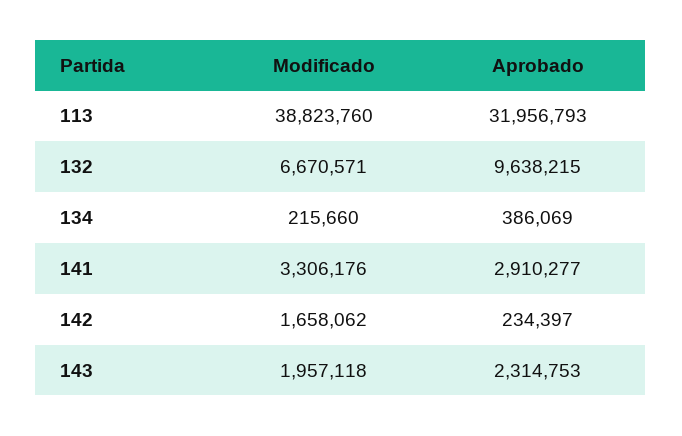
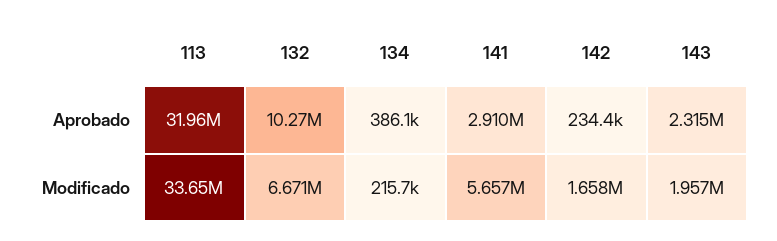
  {
    "Modificado": {
-     "113": 38823760,
+     "113": 33650000,
      "132": 6670571,
      "134": 215660,
-     "141": 3306176,
+     "141": 5657000,
      "142": 1658062,
      "143": 1957118
    },
    "Aprobado": {
      "113": 31956793,
-     "132": 9638215,
+     "132": 10270000,
      "134": 386069,
      "141": 2910277,
      "142": 234397,
      "143": 2314753
    }
  }

